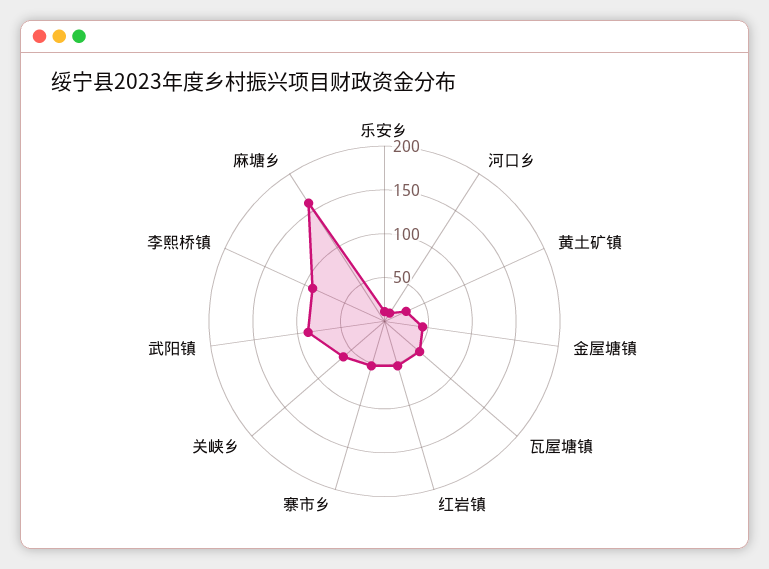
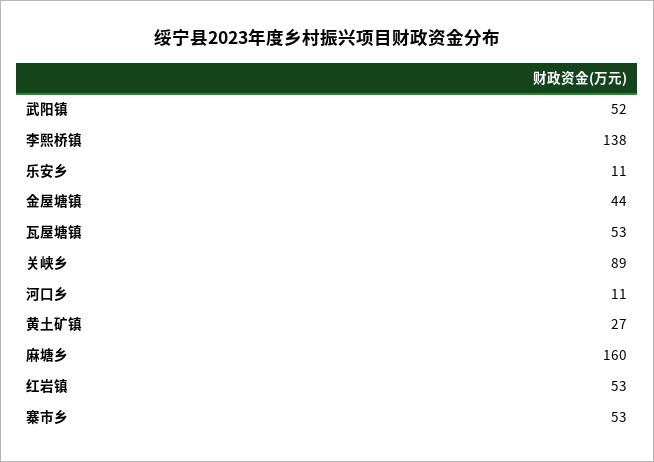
  {
    "乐安乡": 11,
    "河口乡": 11,
    "黄土矿镇": 27,
    "金屋塘镇": 44,
    "瓦屋塘镇": 53,
    "红岩镇": 53,
    "寨市乡": 53,
-   "关峡乡": 60,
+   "关峡乡": 89,
-   "武阳镇": 90,
+   "武阳镇": 52,
-   "李熙桥镇": 90,
+   "李熙桥镇": 138,
    "麻塘乡": 160
  }

